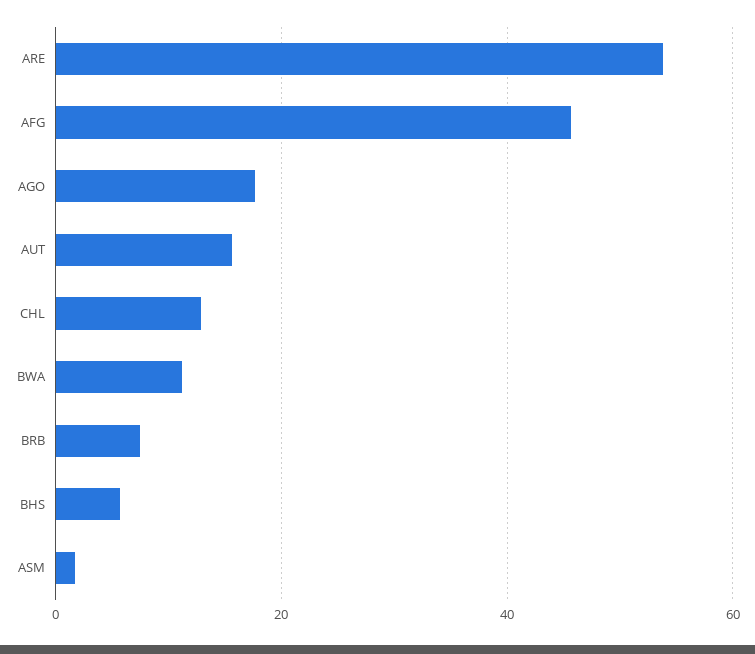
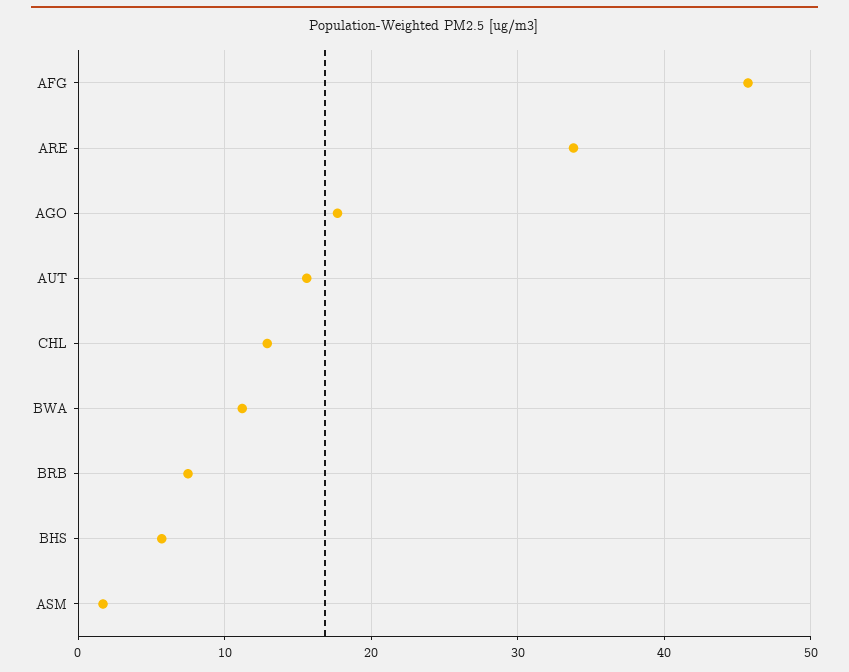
  {
-   "ARE": 54,
+   "ARE": 34,
    "AFG": 46,
    "AGO": 18,
    "AUT": 16,
    "CHL": 13,
    "BWA": 11,
    "BRB": 8,
    "BHS": 6,
    "ASM": 2
  }

